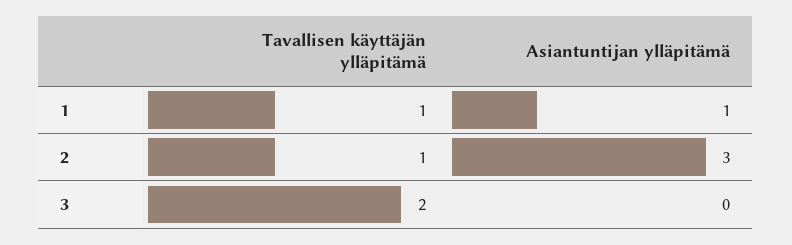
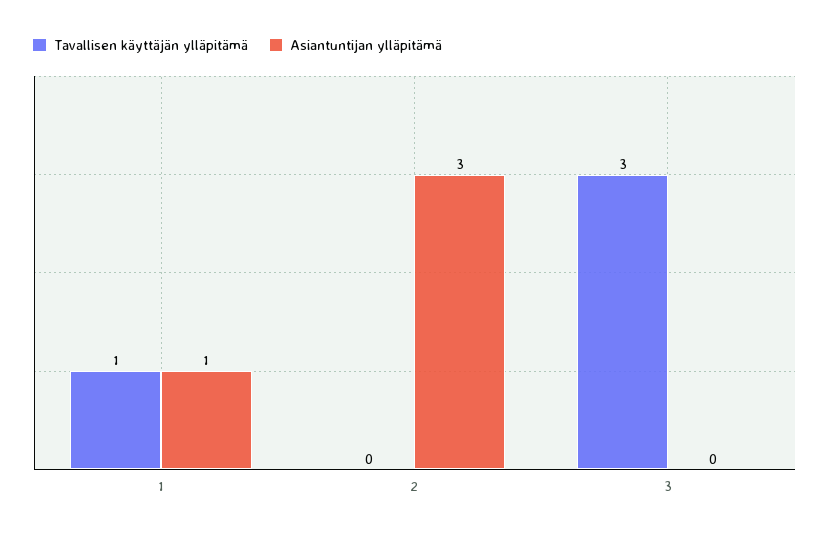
  {
    "Tavallisen käyttäjän ylläpitämä": {
      "1": 1,
-     "2": 1,
+     "2": 0,
-     "3": 2
+     "3": 3
    },
    "Asiantuntijan ylläpitämä": {
      "1": 1,
      "2": 3,
      "3": 0
    }
  }

